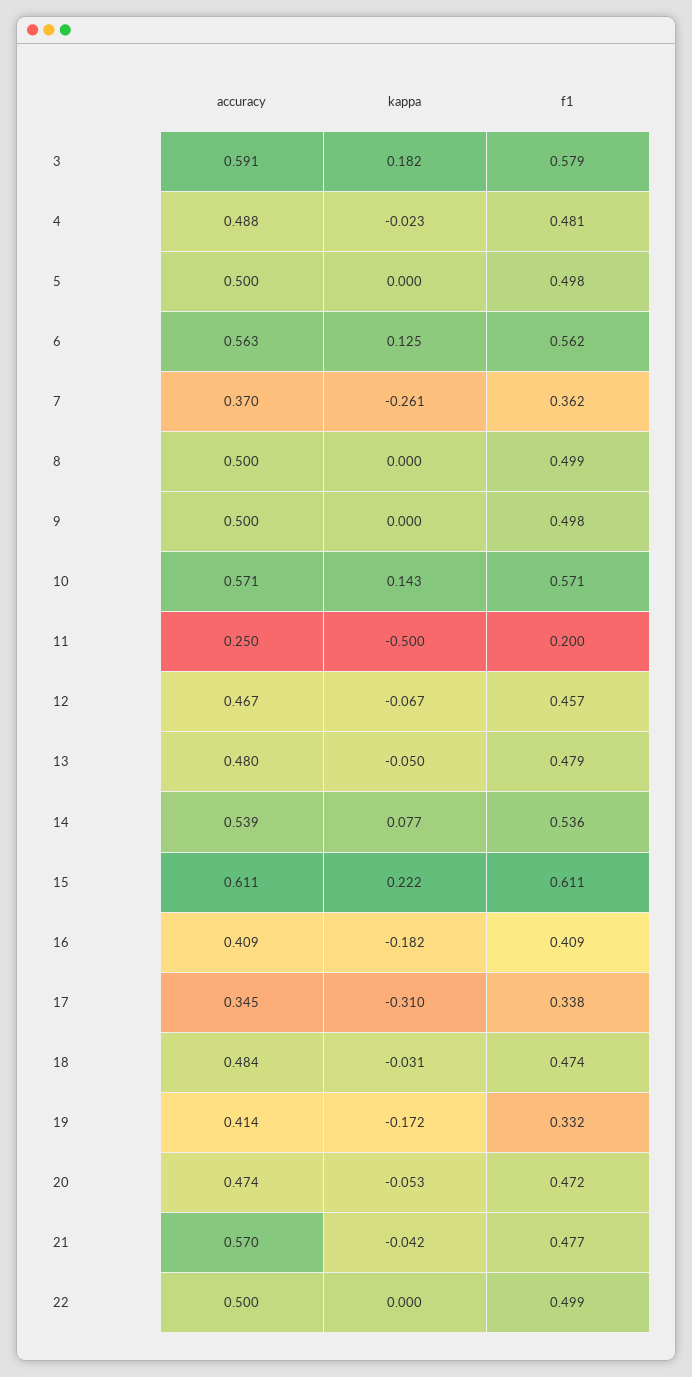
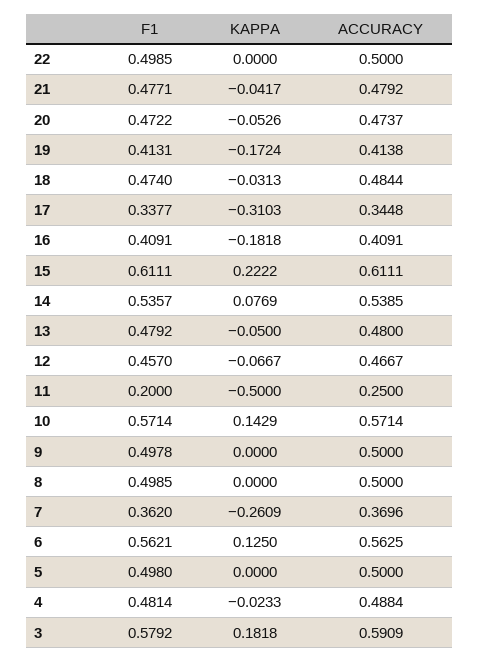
  {
    "accuracy": {
      "3": 0.5909,
      "4": 0.4884,
      "5": 0.5,
      "6": 0.5625,
      "7": 0.3696,
      "8": 0.5,
      "9": 0.5,
      "10": 0.5714,
      "11": 0.25,
      "12": 0.4667,
      "13": 0.48,
      "14": 0.5385,
      "15": 0.6111,
      "16": 0.4091,
      "17": 0.3448,
      "18": 0.4844,
      "19": 0.4138,
      "20": 0.4737,
-     "21": 0.57,
+     "21": 0.4792,
      "22": 0.5
    },
    "kappa": {
      "3": 0.1818,
      "4": -0.0233,
      "5": 0,
      "6": 0.125,
      "7": -0.2609,
      "8": 0,
      "9": 0,
      "10": 0.1429,
      "11": -0.5,
      "12": -0.0667,
      "13": -0.05,
      "14": 0.0769,
      "15": 0.2222,
      "16": -0.1818,
      "17": -0.3103,
      "18": -0.0313,
      "19": -0.1724,
      "20": -0.0526,
      "21": -0.0417,
      "22": 0
    },
    "f1": {
      "3": 0.5792,
      "4": 0.4814,
      "5": 0.498,
      "6": 0.5621,
      "7": 0.362,
      "8": 0.4985,
      "9": 0.4978,
      "10": 0.5714,
      "11": 0.2,
      "12": 0.457,
      "13": 0.4792,
      "14": 0.5357,
      "15": 0.6111,
      "16": 0.4091,
      "17": 0.3377,
      "18": 0.474,
-     "19": 0.332,
+     "19": 0.4131,
      "20": 0.4722,
      "21": 0.4771,
      "22": 0.4985
    }
  }

